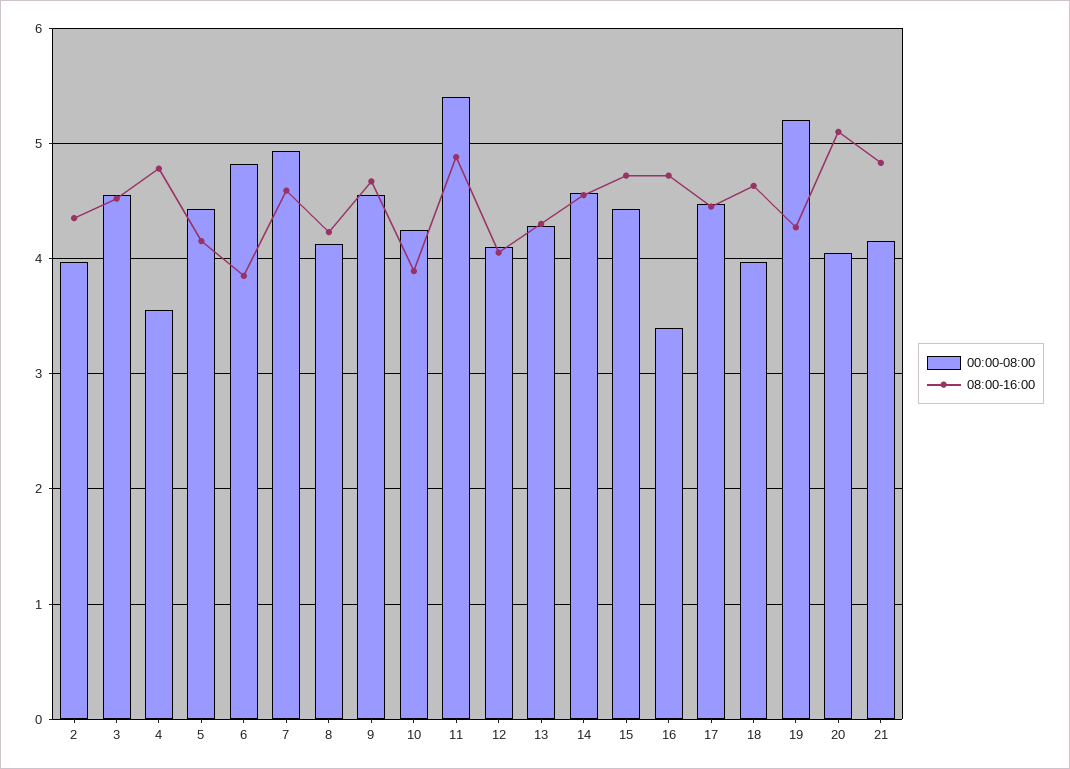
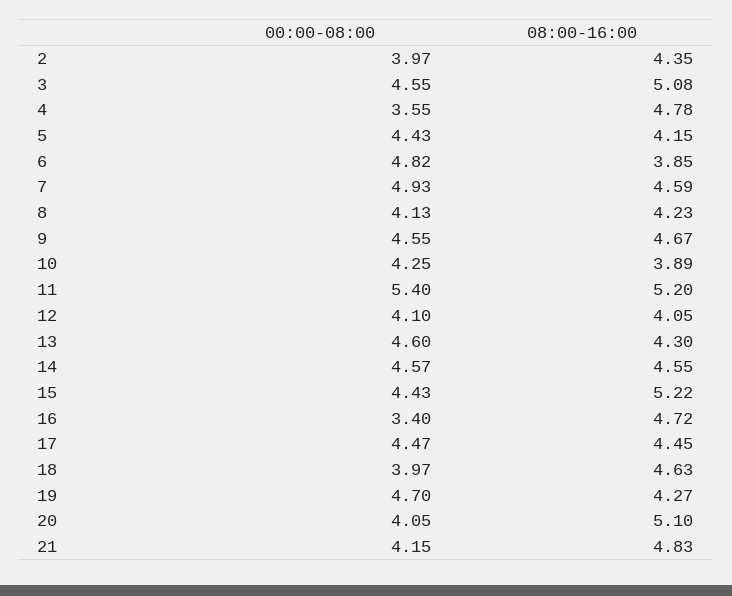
  {
    "00:00-08:00": {
      "2": 3.97,
      "3": 4.55,
      "4": 3.55,
      "5": 4.43,
      "6": 4.82,
      "7": 4.93,
      "8": 4.13,
      "9": 4.55,
      "10": 4.25,
      "11": 5.4,
      "12": 4.1,
-     "13": 4.3,
+     "13": 4.6,
      "14": 4.57,
      "15": 4.43,
      "16": 3.4,
      "17": 4.47,
      "18": 3.97,
-     "19": 5.2,
+     "19": 4.7,
      "20": 4.05,
      "21": 4.15
    },
    "08:00-16:00": {
      "2": 4.35,
-     "3": 4.5,
+     "3": 5.08,
      "4": 4.78,
      "5": 4.15,
      "6": 3.85,
      "7": 4.59,
      "8": 4.23,
      "9": 4.67,
      "10": 3.89,
-     "11": 4.9,
+     "11": 5.2,
      "12": 4.05,
      "13": 4.3,
      "14": 4.55,
-     "15": 4.7,
+     "15": 5.22,
      "16": 4.72,
      "17": 4.45,
      "18": 4.63,
      "19": 4.27,
      "20": 5.1,
      "21": 4.83
    }
  }

